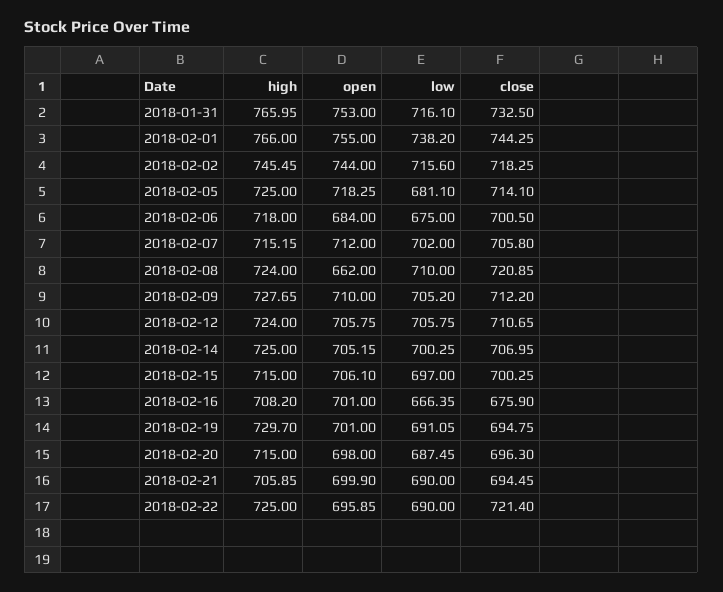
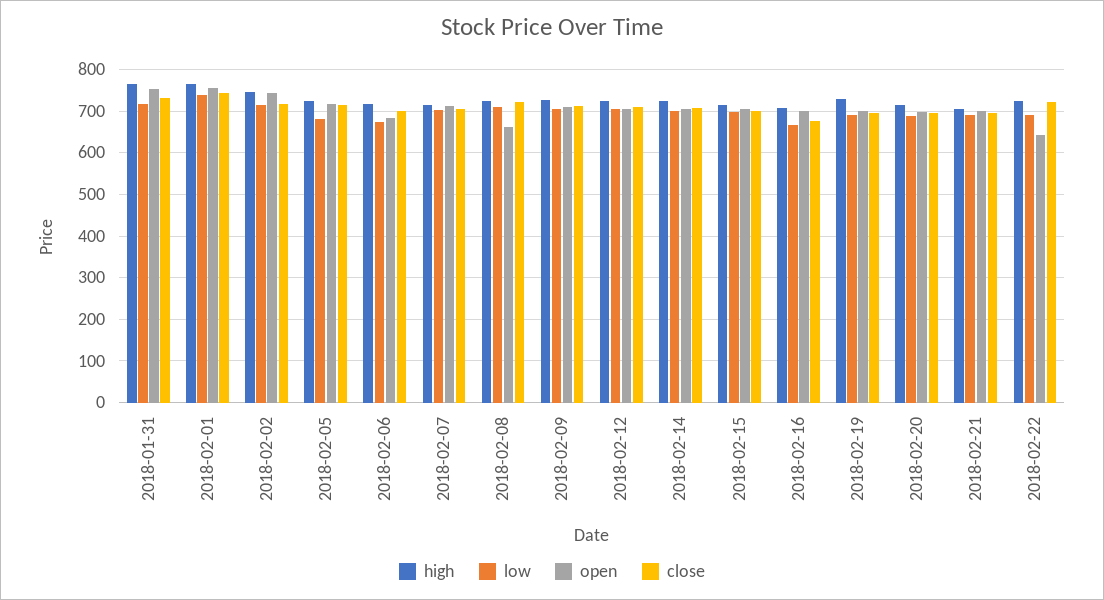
  {
    "high": {
      "2018-01-31": 765.95,
      "2018-02-01": 766,
      "2018-02-02": 745.45,
      "2018-02-05": 725,
      "2018-02-06": 718,
      "2018-02-07": 715.15,
      "2018-02-08": 724,
      "2018-02-09": 727.65,
      "2018-02-12": 724,
      "2018-02-14": 725,
      "2018-02-15": 715,
      "2018-02-16": 708.2,
      "2018-02-19": 729.7,
      "2018-02-20": 715,
      "2018-02-21": 705.85,
      "2018-02-22": 725
    },
    "open": {
      "2018-01-31": 753,
      "2018-02-01": 755,
      "2018-02-02": 744,
      "2018-02-05": 718.25,
      "2018-02-06": 684,
      "2018-02-07": 712,
      "2018-02-08": 662,
      "2018-02-09": 710,
      "2018-02-12": 705.75,
      "2018-02-14": 705.15,
      "2018-02-15": 706.1,
      "2018-02-16": 701,
      "2018-02-19": 701,
      "2018-02-20": 698,
      "2018-02-21": 699.9,
-     "2018-02-22": 695.85
+     "2018-02-22": 640
    },
    "low": {
      "2018-01-31": 716.1,
      "2018-02-01": 738.2,
      "2018-02-02": 715.6,
      "2018-02-05": 681.1,
      "2018-02-06": 675,
      "2018-02-07": 702,
      "2018-02-08": 710,
      "2018-02-09": 705.2,
      "2018-02-12": 705.75,
      "2018-02-14": 700.25,
      "2018-02-15": 697,
      "2018-02-16": 666.35,
      "2018-02-19": 691.05,
      "2018-02-20": 687.45,
      "2018-02-21": 690,
      "2018-02-22": 690
    },
    "close": {
      "2018-01-31": 732.5,
      "2018-02-01": 744.25,
      "2018-02-02": 718.25,
      "2018-02-05": 714.1,
      "2018-02-06": 700.5,
      "2018-02-07": 705.8,
      "2018-02-08": 720.85,
      "2018-02-09": 712.2,
      "2018-02-12": 710.65,
      "2018-02-14": 706.95,
      "2018-02-15": 700.25,
      "2018-02-16": 675.9,
      "2018-02-19": 694.75,
      "2018-02-20": 696.3,
      "2018-02-21": 694.45,
      "2018-02-22": 721.4
    }
  }

